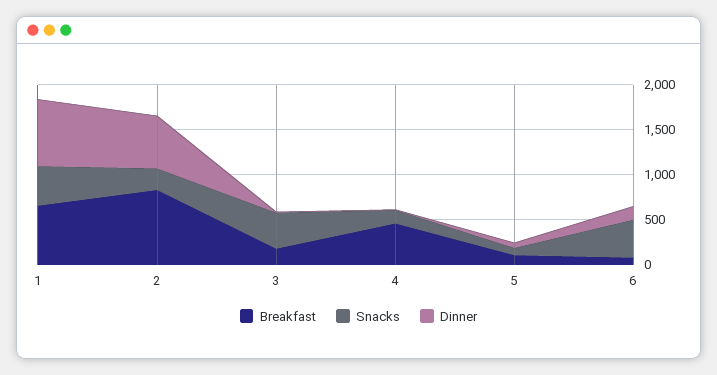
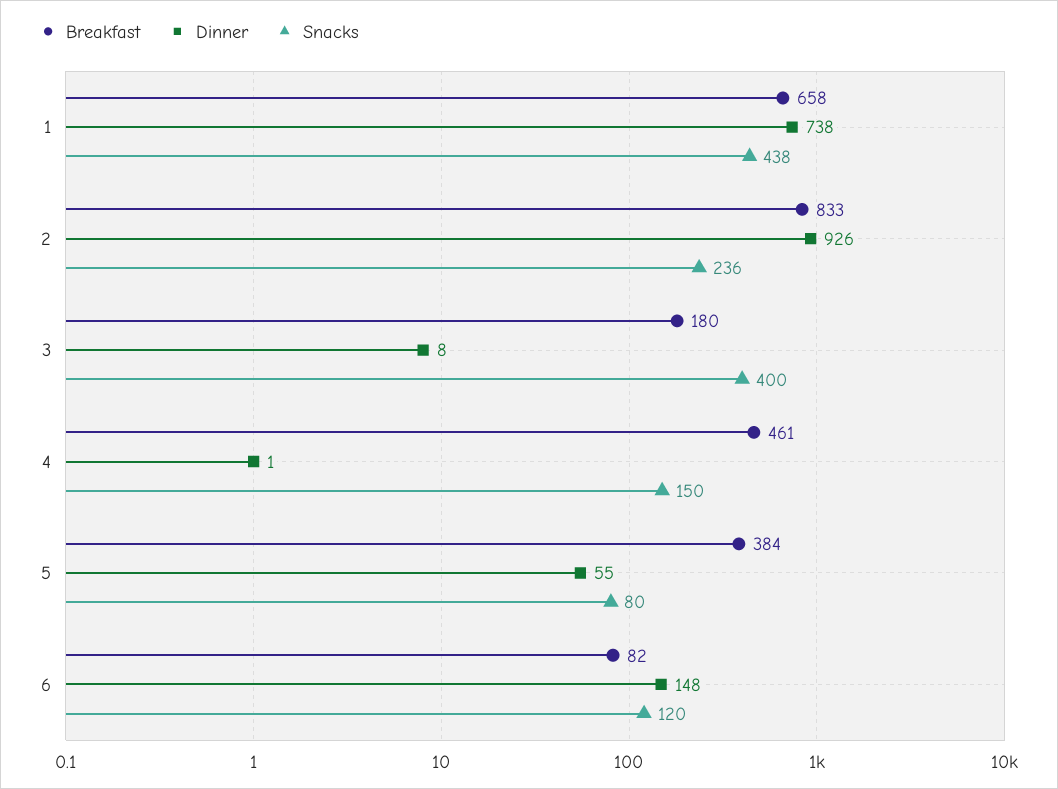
  {
    "Breakfast": {
      "1": 658,
      "2": 833,
      "3": 180,
      "4": 461,
-     "5": 100,
+     "5": 384,
      "6": 82
    },
    "Snacks": {
      "1": 438,
      "2": 236,
      "3": 400,
      "4": 150,
      "5": 80,
-     "6": 400
+     "6": 120
    },
    "Dinner": {
      "1": 738,
-     "2": 600,
+     "2": 926,
      "3": 8,
      "4": 1,
      "5": 55,
      "6": 148
    }
  }

